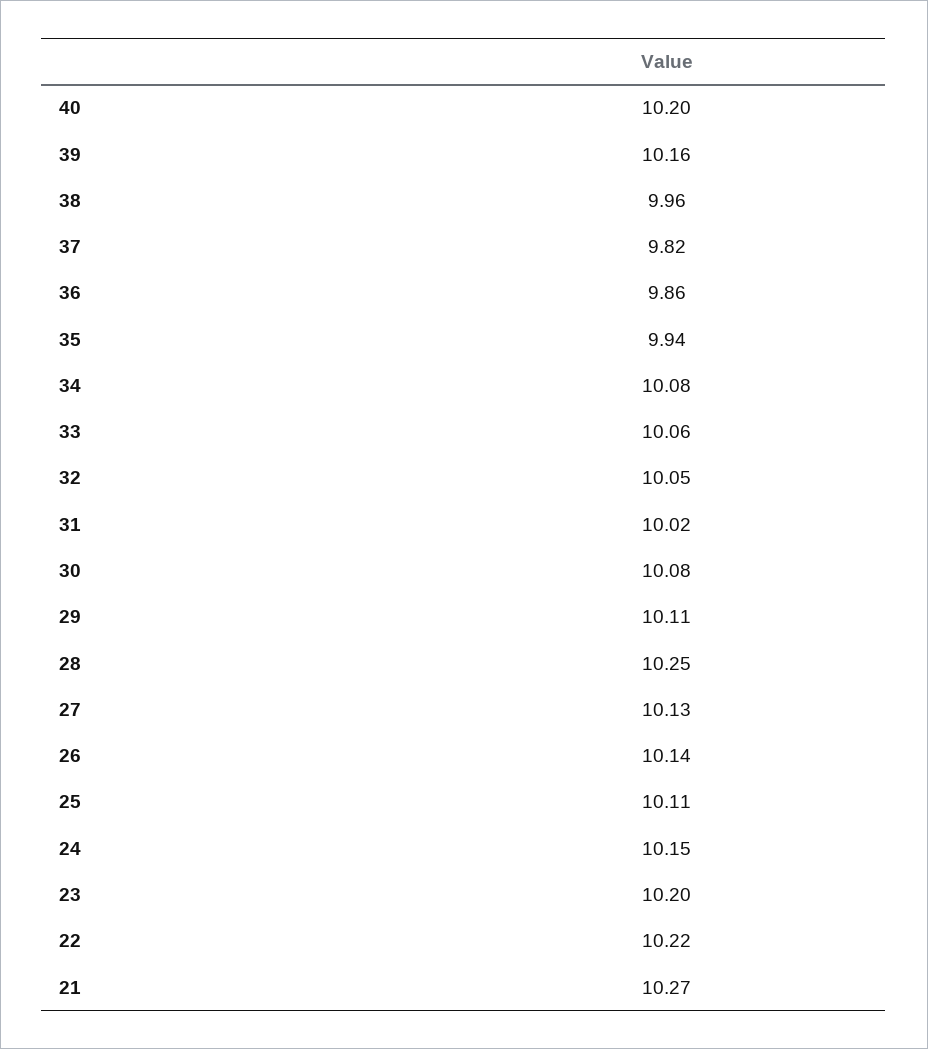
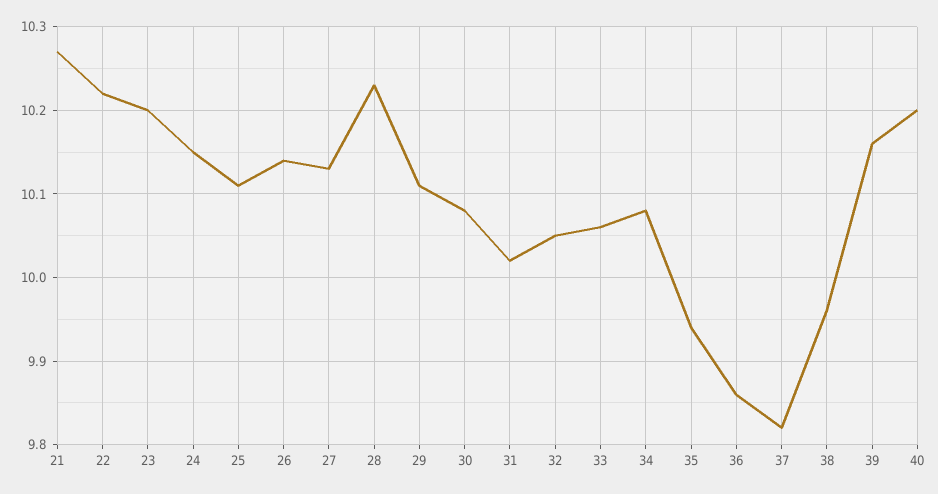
  {
    "40": 10.2,
    "39": 10.16,
    "38": 9.96,
    "37": 9.82,
    "36": 9.86,
    "35": 9.94,
    "34": 10.08,
    "33": 10.06,
    "32": 10.05,
    "31": 10.02,
    "30": 10.08,
    "29": 10.11,
-   "28": 10.25,
+   "28": 10.23,
    "27": 10.13,
    "26": 10.14,
    "25": 10.11,
    "24": 10.15,
    "23": 10.2,
    "22": 10.22,
    "21": 10.27
  }

